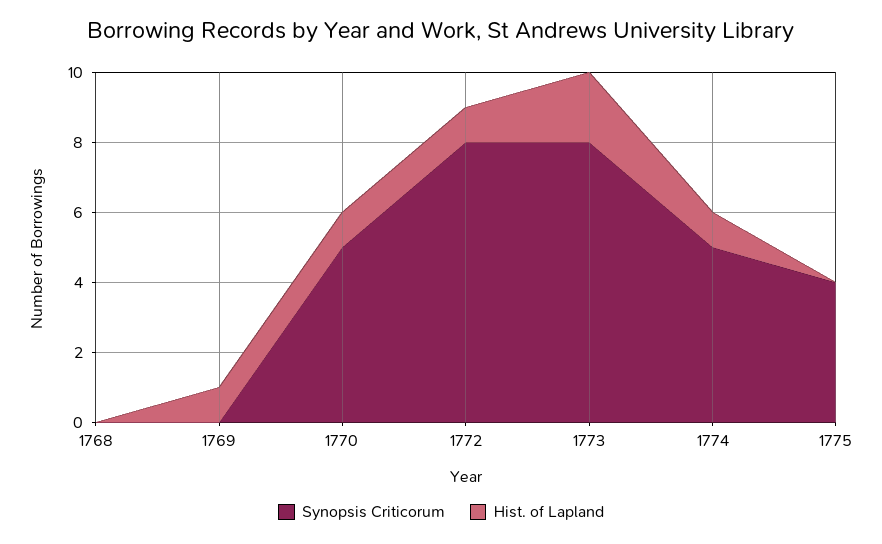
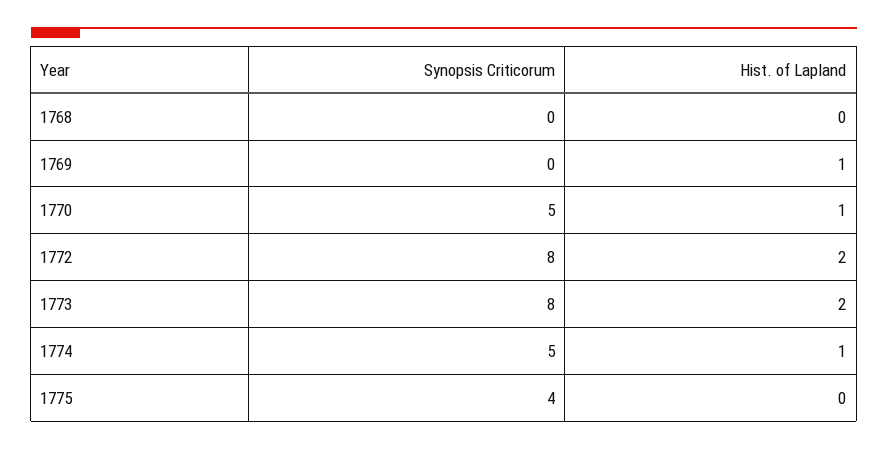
  {
    "Synopsis Criticorum": {
      "1768": 0,
      "1769": 0,
      "1770": 5,
      "1772": 8,
      "1773": 8,
      "1774": 5,
      "1775": 4
    },
    "Hist. of Lapland": {
      "1768": 0,
      "1769": 1,
      "1770": 1,
-     "1772": 1,
+     "1772": 2,
      "1773": 2,
      "1774": 1,
      "1775": 0
    }
  }

